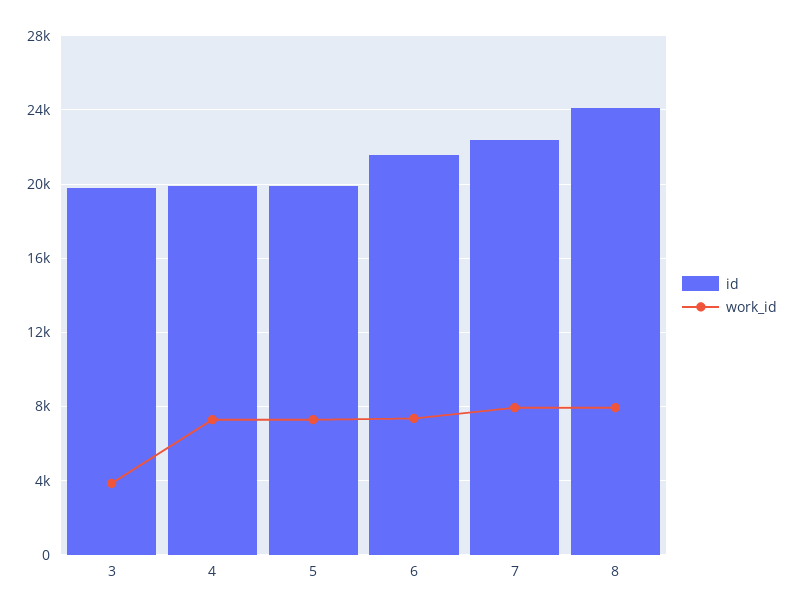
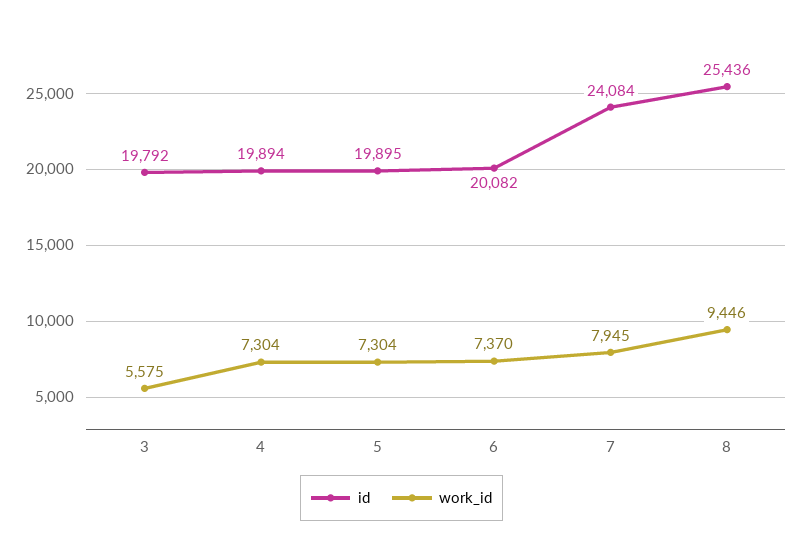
  {
    "id": {
      "3": 19792,
      "4": 19894,
      "5": 19895,
-     "6": 21500,
+     "6": 20082,
-     "7": 22500,
+     "7": 24084,
-     "8": 24000
+     "8": 25436
    },
    "work_id": {
-     "3": 4000,
+     "3": 5575,
      "4": 7304,
      "5": 7304,
      "6": 7370,
      "7": 7945,
-     "8": 8000
+     "8": 9446
    }
  }

